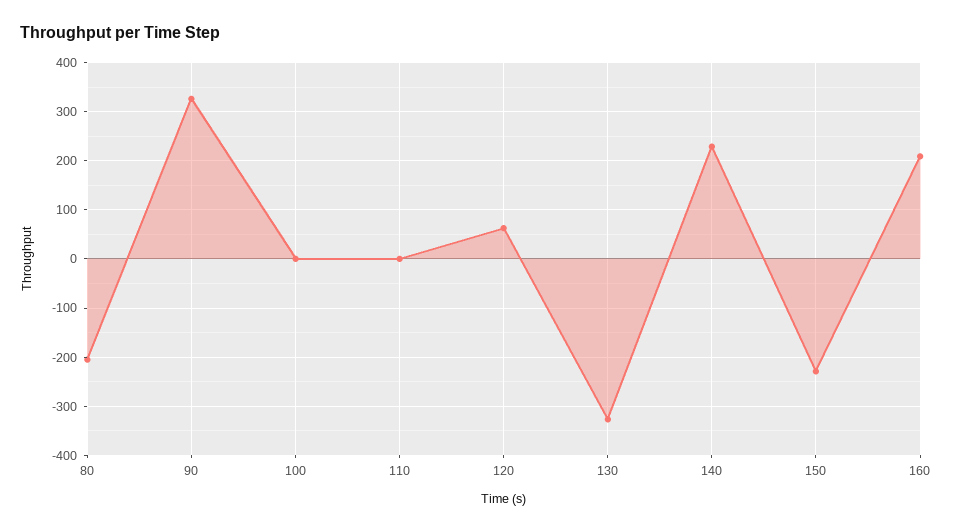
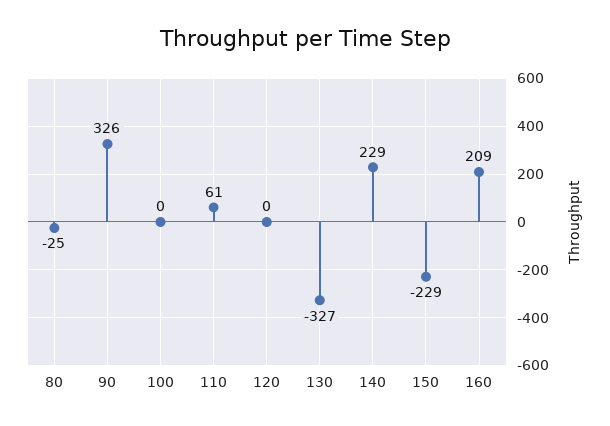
  {
-   "80": -200,
+   "80": -25,
    "90": 326,
    "100": 0,
-   "110": 0,
+   "110": 61,
-   "120": 60,
+   "120": 0,
    "130": -327,
    "140": 229,
    "150": -229,
    "160": 209
  }

